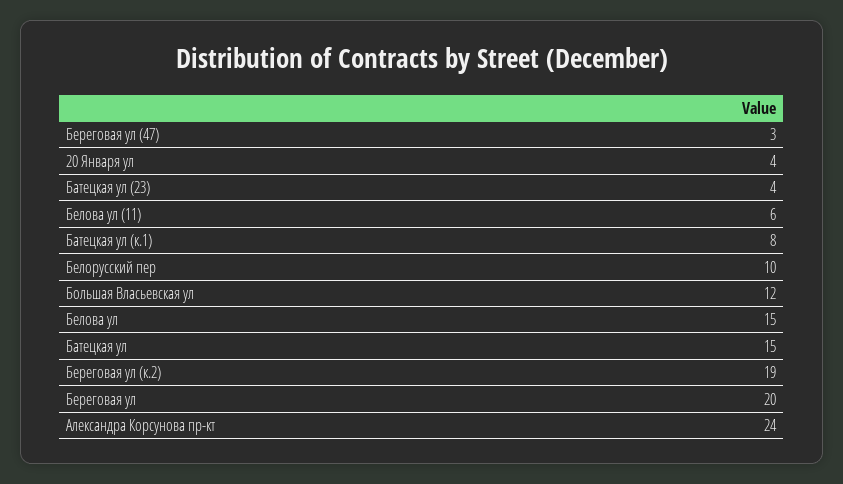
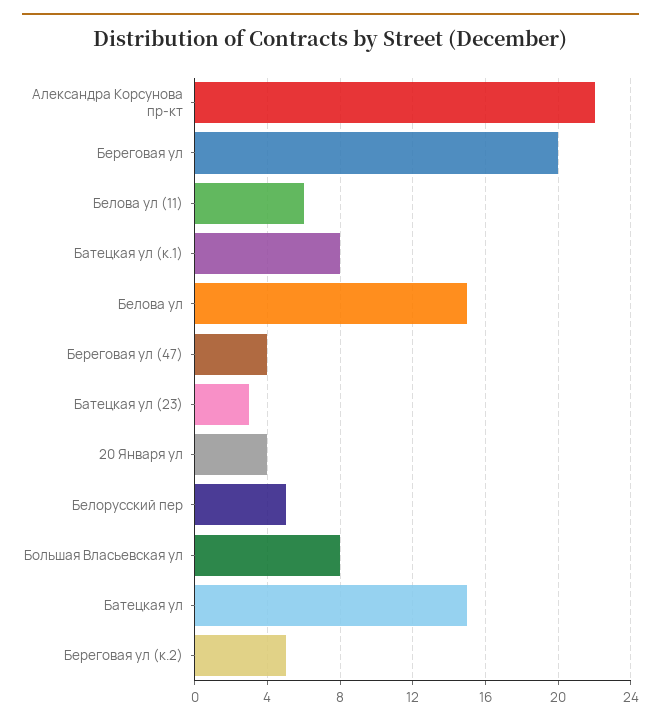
  {
-   "Береговая ул (47)": 3,
+   "Береговая ул (47)": 4,
    "20 Января ул": 4,
-   "Батецкая ул (23)": 4,
+   "Батецкая ул (23)": 3,
    "Белова ул (11)": 6,
    "Батецкая ул (к.1)": 8,
-   "Белорусский пер": 10,
+   "Белорусский пер": 5,
-   "Большая Власьевская ул": 12,
+   "Большая Власьевская ул": 8,
    "Белова ул": 15,
    "Батецкая ул": 15,
-   "Береговая ул (к.2)": 19,
+   "Береговая ул (к.2)": 5,
    "Береговая ул": 20,
-   "Александра Корсунова пр-кт": 24
+   "Александра Корсунова пр-кт": 22
  }

